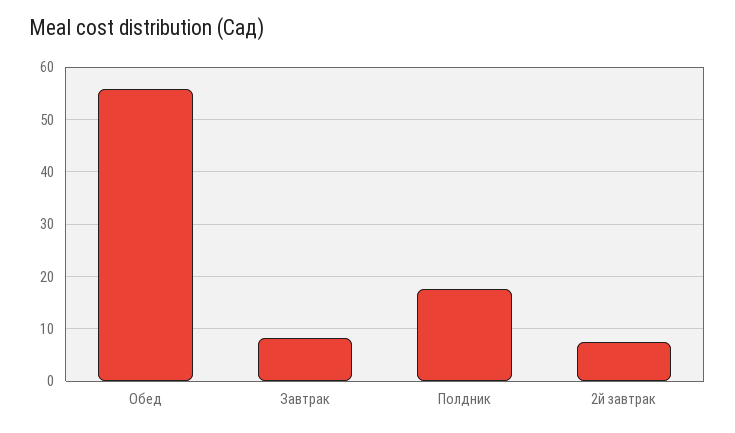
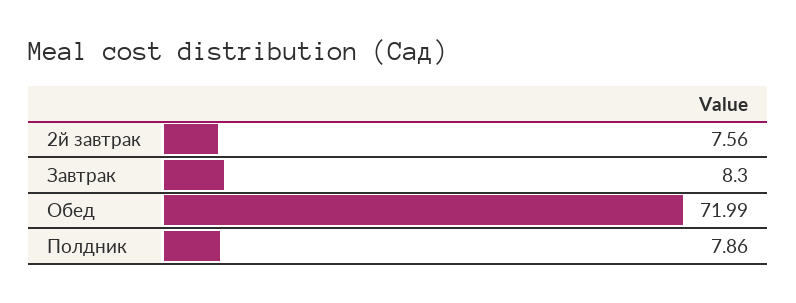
  {
-   "Обед": 56,
+   "Обед": 71.99,
    "Завтрак": 8.3,
-   "Полдник": 18,
+   "Полдник": 7.86,
    "2й завтрак": 7.56
  }

